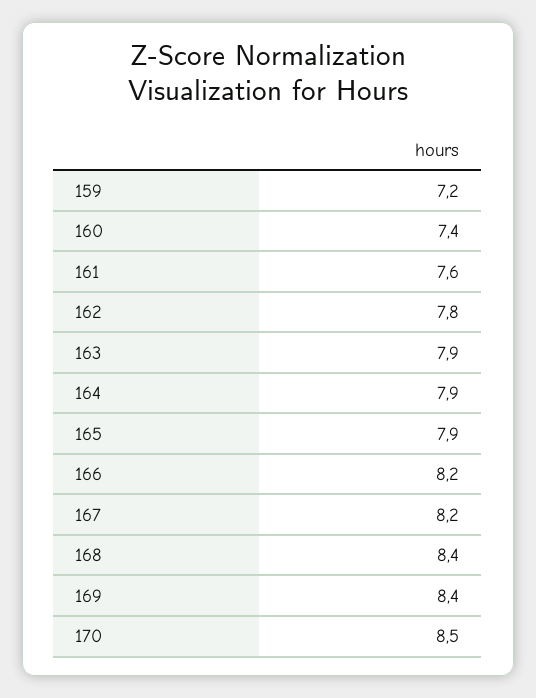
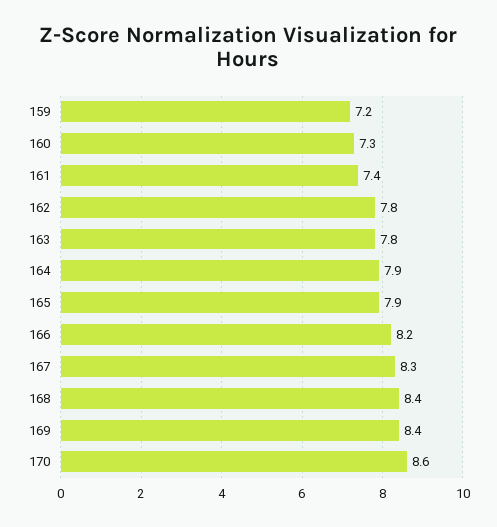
  {
    "159": 7.2,
-   "160": 7.4,
+   "160": 7.3,
-   "161": 7.6,
+   "161": 7.4,
    "162": 7.8,
-   "163": 7.9,
+   "163": 7.8,
    "164": 7.9,
    "165": 7.9,
    "166": 8.2,
-   "167": 8.2,
+   "167": 8.3,
    "168": 8.4,
    "169": 8.4,
-   "170": 8.5
+   "170": 8.6
  }

